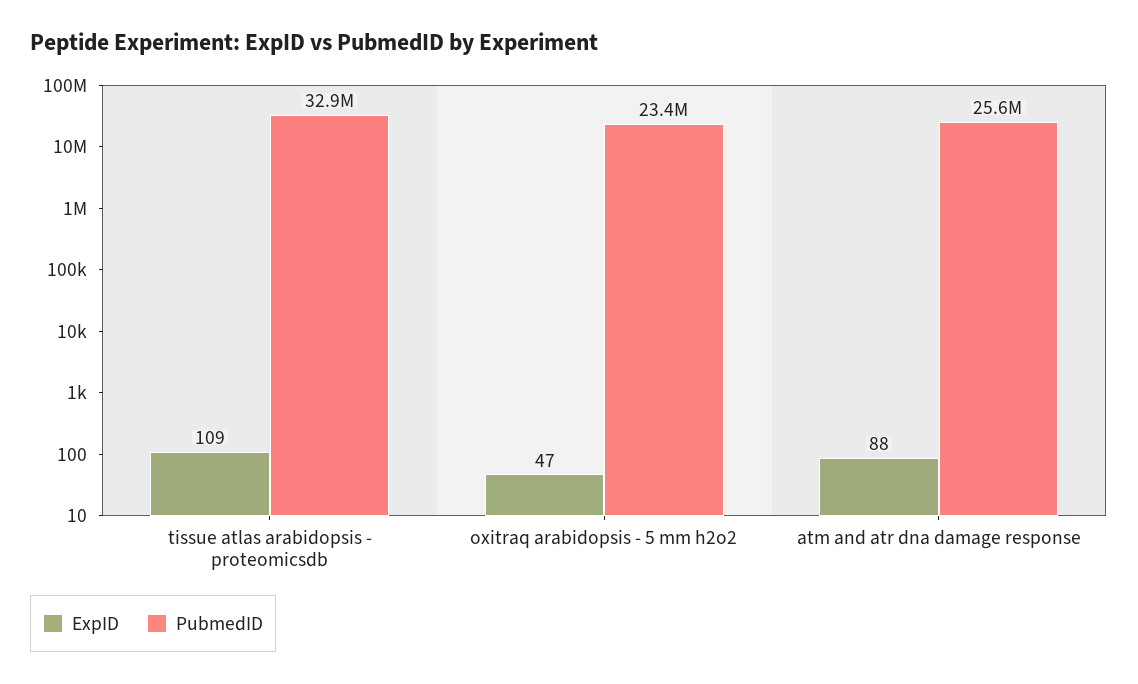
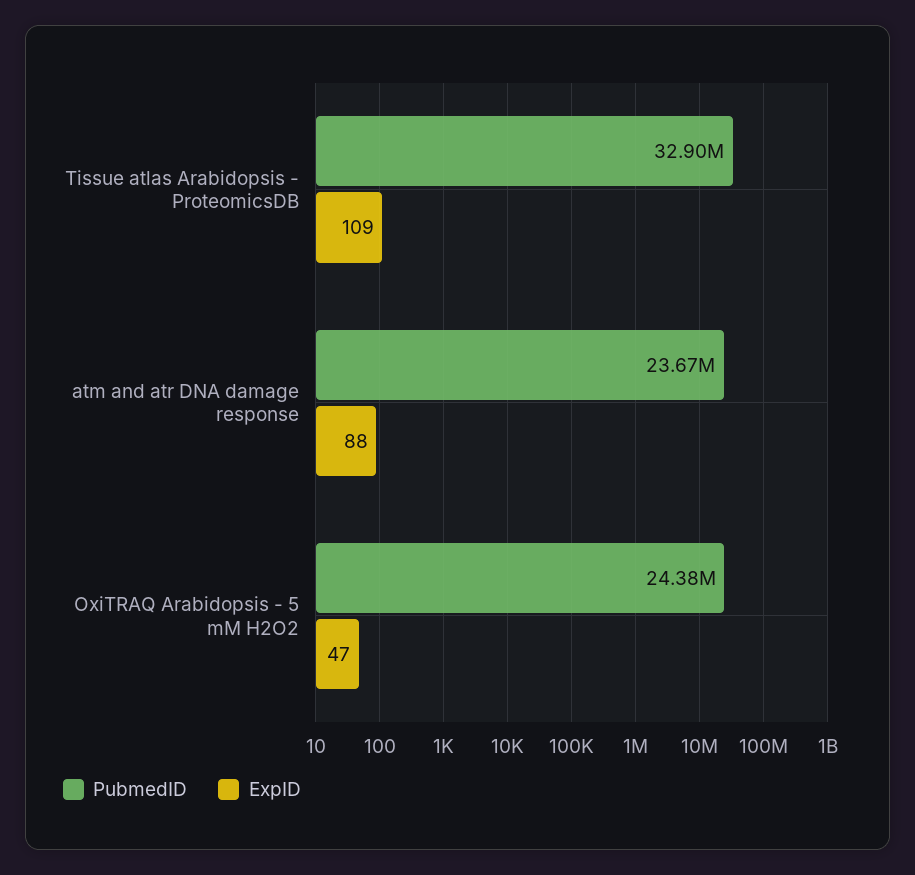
  {
    "ExpID": {
      "tissue atlas arabidopsis - proteomicsdb": 109,
      "oxitraq arabidopsis - 5 mm h2o2": 47,
      "atm and atr dna damage response": 88
    },
    "PubmedID": {
      "tissue atlas arabidopsis - proteomicsdb": 32900000,
-     "oxitraq arabidopsis - 5 mm h2o2": 23400000,
+     "oxitraq arabidopsis - 5 mm h2o2": 24380000,
-     "atm and atr dna damage response": 25600000
+     "atm and atr dna damage response": 23670000
    }
  }

